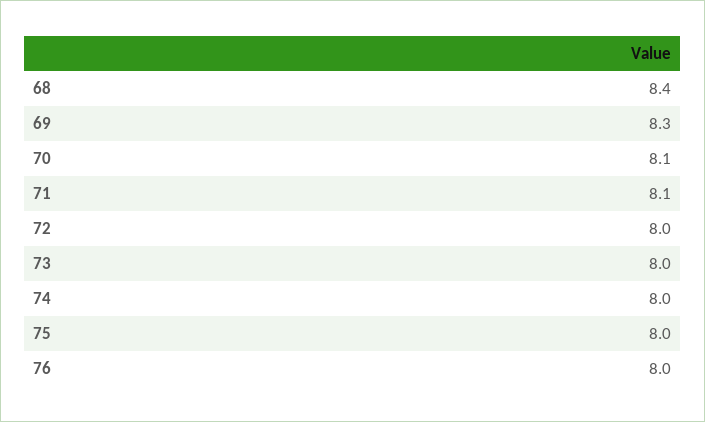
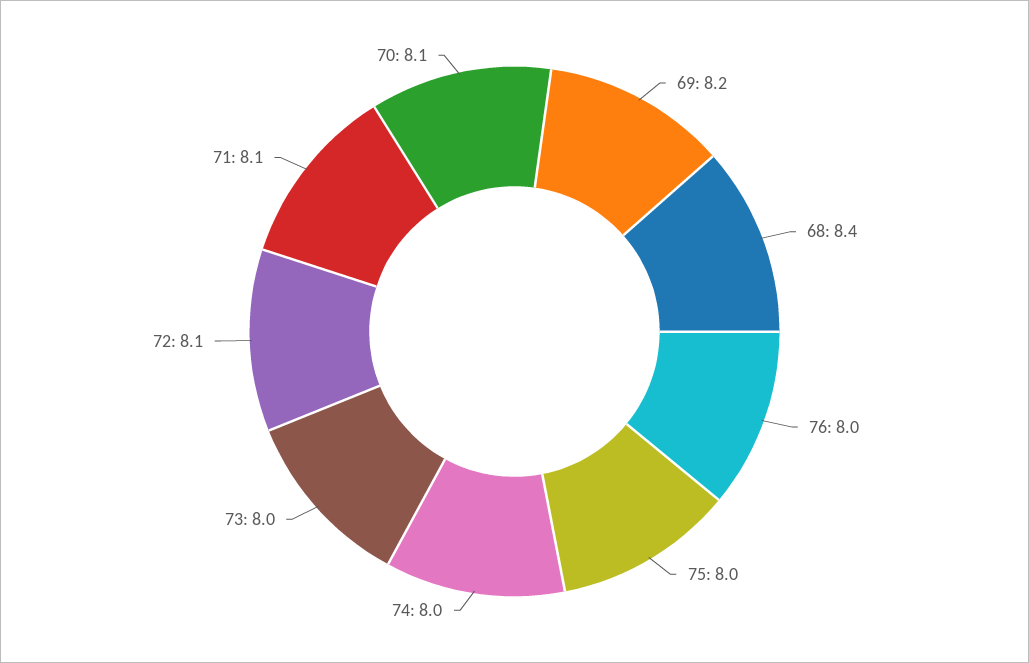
  {
    "68": 8.4,
-   "69": 8.3,
+   "69": 8.2,
    "70": 8.1,
    "71": 8.1,
-   "72": 8,
+   "72": 8.1,
    "73": 8,
    "74": 8,
    "75": 8,
    "76": 8
  }

